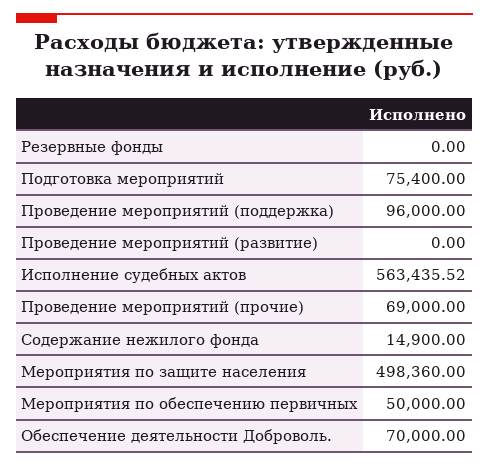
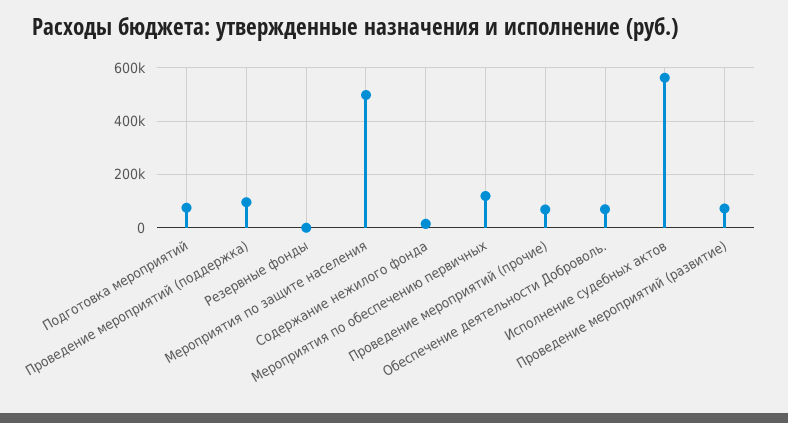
  {
    "Резервные фонды": 0,
    "Подготовка мероприятий": 75400,
    "Проведение мероприятий (поддержка)": 96000,
-   "Проведение мероприятий (развитие)": 0,
+   "Проведение мероприятий (развитие)": 75000,
    "Исполнение судебных актов": 563435.52,
    "Проведение мероприятий (прочие)": 69000,
    "Содержание нежилого фонда": 14900,
    "Мероприятия по защите населения": 498360,
-   "Мероприятия по обеспечению первичных": 50000,
+   "Мероприятия по обеспечению первичных": 125000,
    "Обеспечение деятельности Доброволь.": 70000
  }

